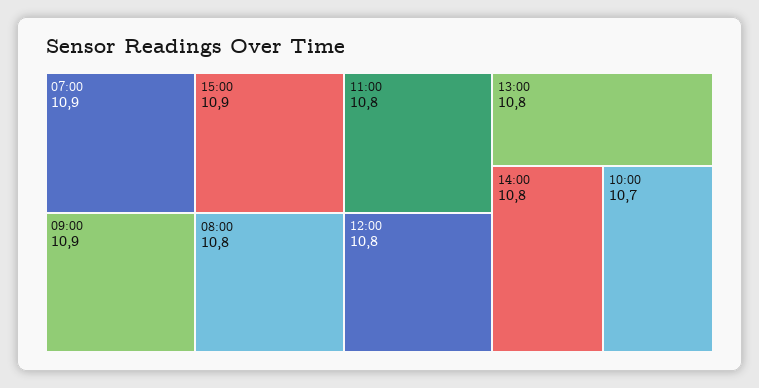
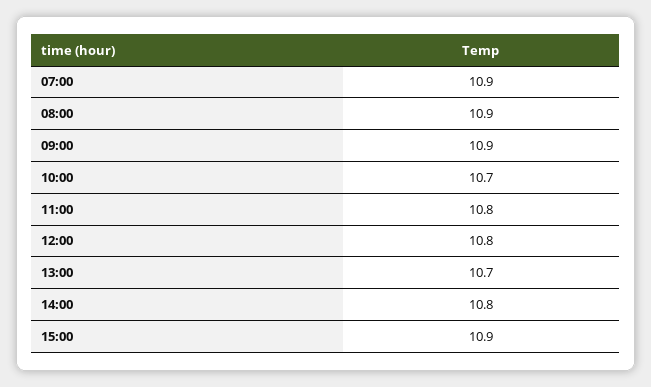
  {
    "07:00": 10.9,
    "09:00": 10.9,
    "15:00": 10.9,
-   "08:00": 10.8,
+   "08:00": 10.9,
    "11:00": 10.8,
    "12:00": 10.8,
-   "13:00": 10.8,
+   "13:00": 10.7,
    "14:00": 10.8,
    "10:00": 10.7
  }

